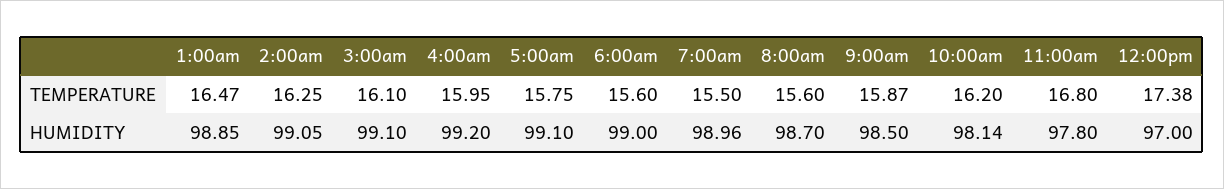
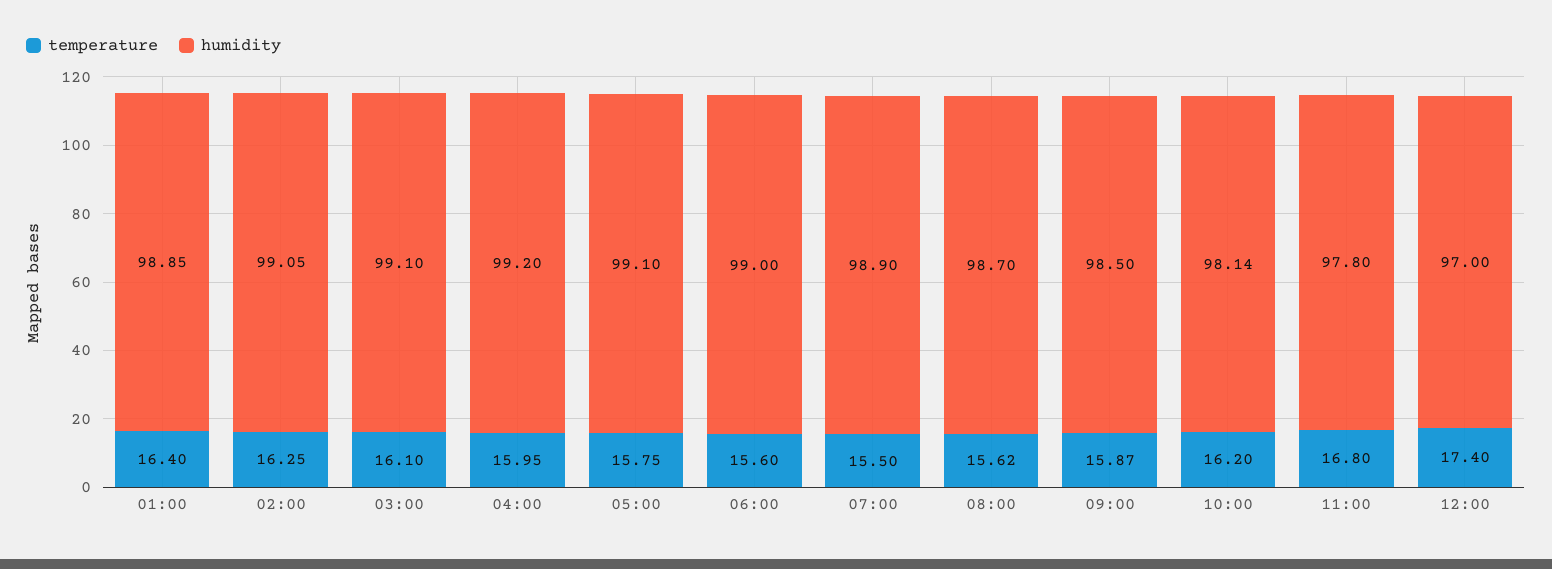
  {
    "TEMPERATURE": {
-     "1:00am": 16.47,
+     "1:00am": 16.4,
      "2:00am": 16.25,
      "3:00am": 16.1,
      "4:00am": 15.95,
      "5:00am": 15.75,
      "6:00am": 15.6,
      "7:00am": 15.5,
-     "8:00am": 15.6,
+     "8:00am": 15.62,
      "9:00am": 15.87,
      "10:00am": 16.2,
      "11:00am": 16.8,
-     "12:00pm": 17.38
+     "12:00pm": 17.4
    },
    "HUMIDITY": {
      "1:00am": 98.85,
      "2:00am": 99.05,
      "3:00am": 99.1,
      "4:00am": 99.2,
      "5:00am": 99.1,
      "6:00am": 99,
-     "7:00am": 98.96,
+     "7:00am": 98.9,
      "8:00am": 98.7,
      "9:00am": 98.5,
      "10:00am": 98.14,
      "11:00am": 97.8,
      "12:00pm": 97
    }
  }

